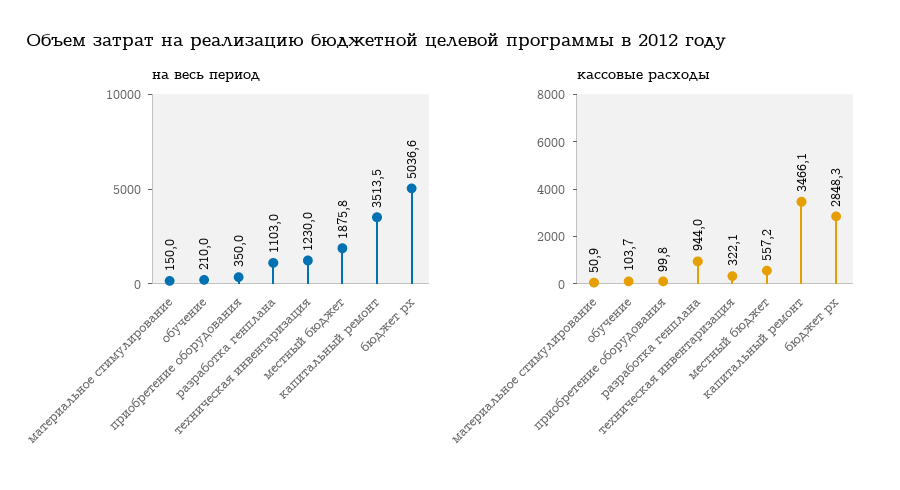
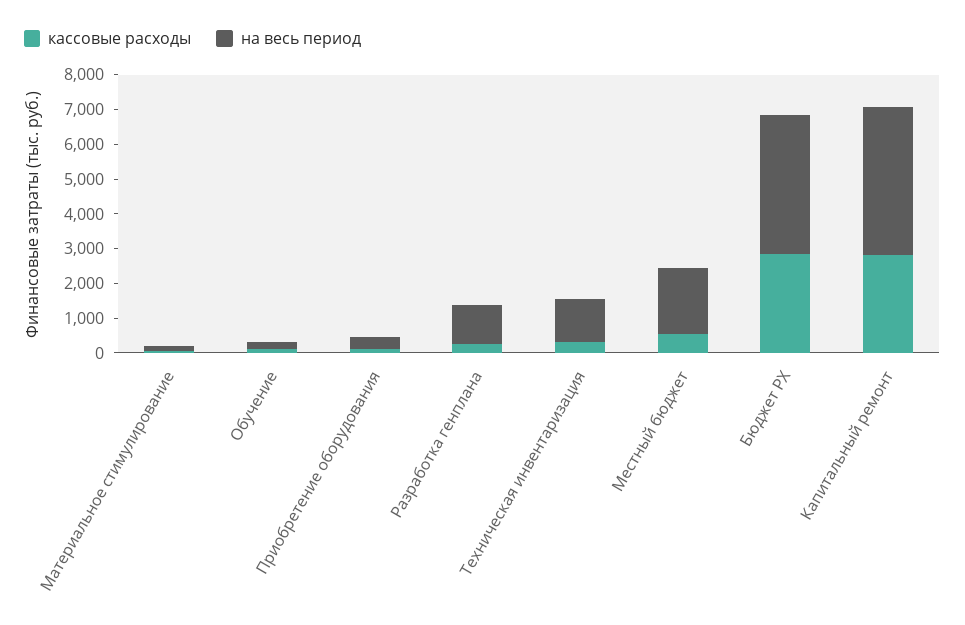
  {
    "на весь период": {
      "материальное стимулирование": 150,
      "обучение": 210,
      "приобретение оборудования": 350,
      "разработка генплана": 1103,
      "техническая инвентаризация": 1230,
      "местный бюджет": 1875.8,
-     "капитальный ремонт": 3513.5,
+     "капитальный ремонт": 4250,
-     "бюджет рх": 5036.6
+     "бюджет рх": 4000
    },
    "кассовые расходы": {
      "материальное стимулирование": 50.9,
      "обучение": 103.7,
      "приобретение оборудования": 99.8,
-     "разработка генплана": 944,
+     "разработка генплана": 250,
      "техническая инвентаризация": 322.1,
      "местный бюджет": 557.2,
-     "капитальный ремонт": 3466.1,
+     "капитальный ремонт": 2750,
      "бюджет рх": 2848.3
    }
  }

